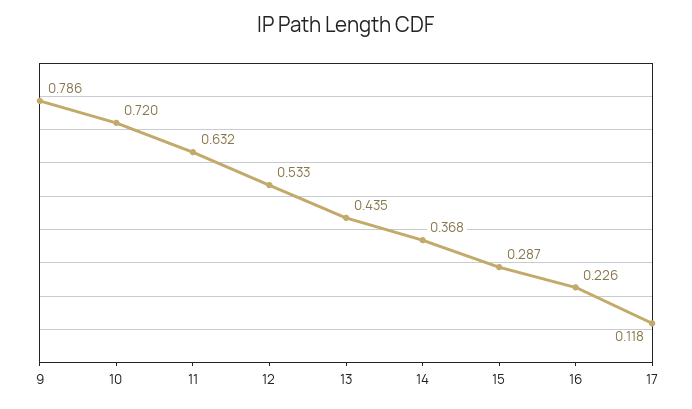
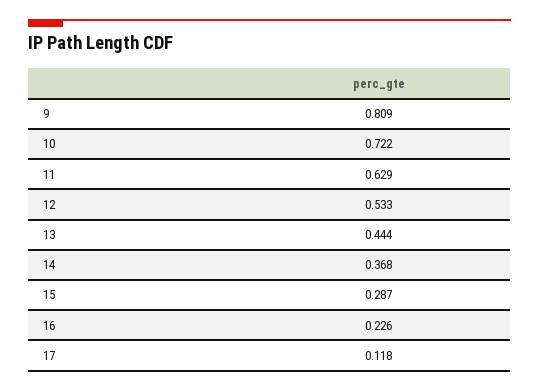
  {
-   "9": 0.786,
+   "9": 0.809,
-   "10": 0.72,
+   "10": 0.722,
-   "11": 0.632,
+   "11": 0.629,
    "12": 0.533,
-   "13": 0.435,
+   "13": 0.444,
    "14": 0.368,
    "15": 0.287,
    "16": 0.226,
    "17": 0.118
  }

